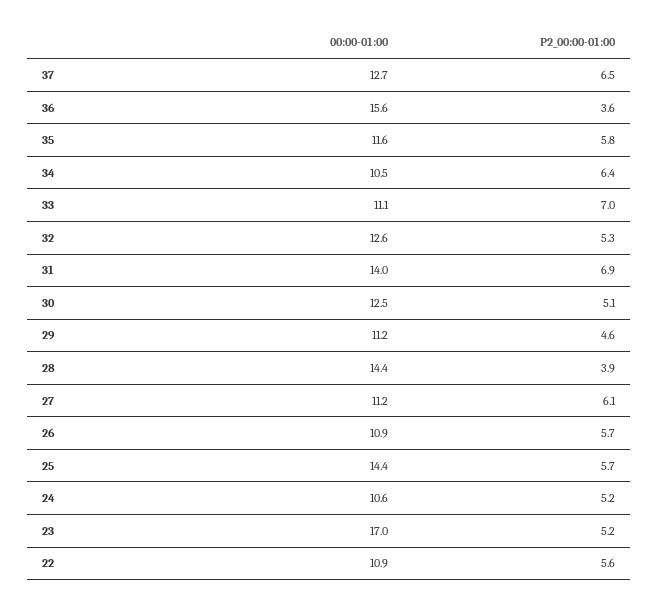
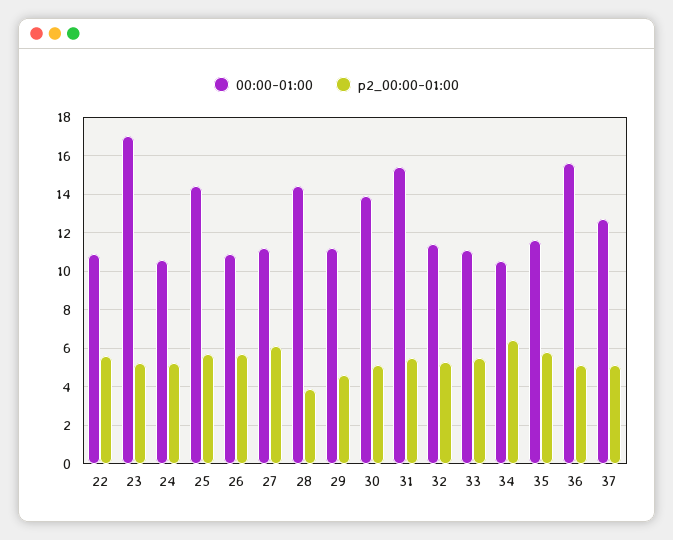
  {
    "00:00-01:00": {
      "37": 12.7,
      "36": 15.6,
      "35": 11.6,
      "34": 10.5,
      "33": 11.1,
-     "32": 12.6,
+     "32": 11.5,
-     "31": 14,
+     "31": 15.5,
-     "30": 12.5,
+     "30": 14,
      "29": 11.2,
      "28": 14.4,
      "27": 11.2,
      "26": 10.9,
      "25": 14.4,
      "24": 10.6,
      "23": 17,
      "22": 10.9
    },
    "P2_00:00-01:00": {
-     "37": 6.5,
+     "37": 5,
-     "36": 3.6,
+     "36": 5,
      "35": 5.8,
      "34": 6.4,
-     "33": 7,
+     "33": 5.5,
      "32": 5.3,
-     "31": 6.9,
+     "31": 5.5,
      "30": 5.1,
      "29": 4.6,
      "28": 3.9,
      "27": 6.1,
      "26": 5.7,
      "25": 5.7,
      "24": 5.2,
      "23": 5.2,
      "22": 5.6
    }
  }

